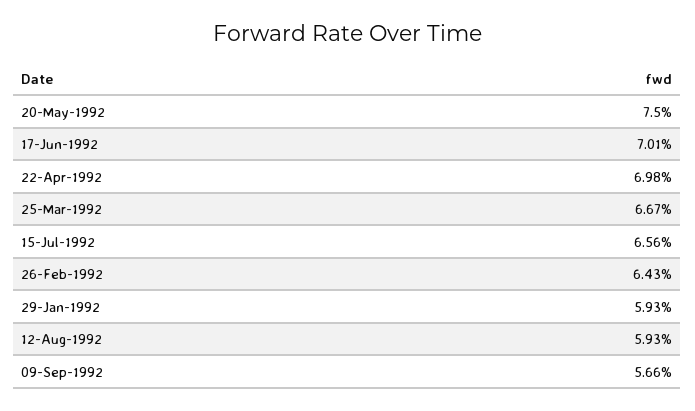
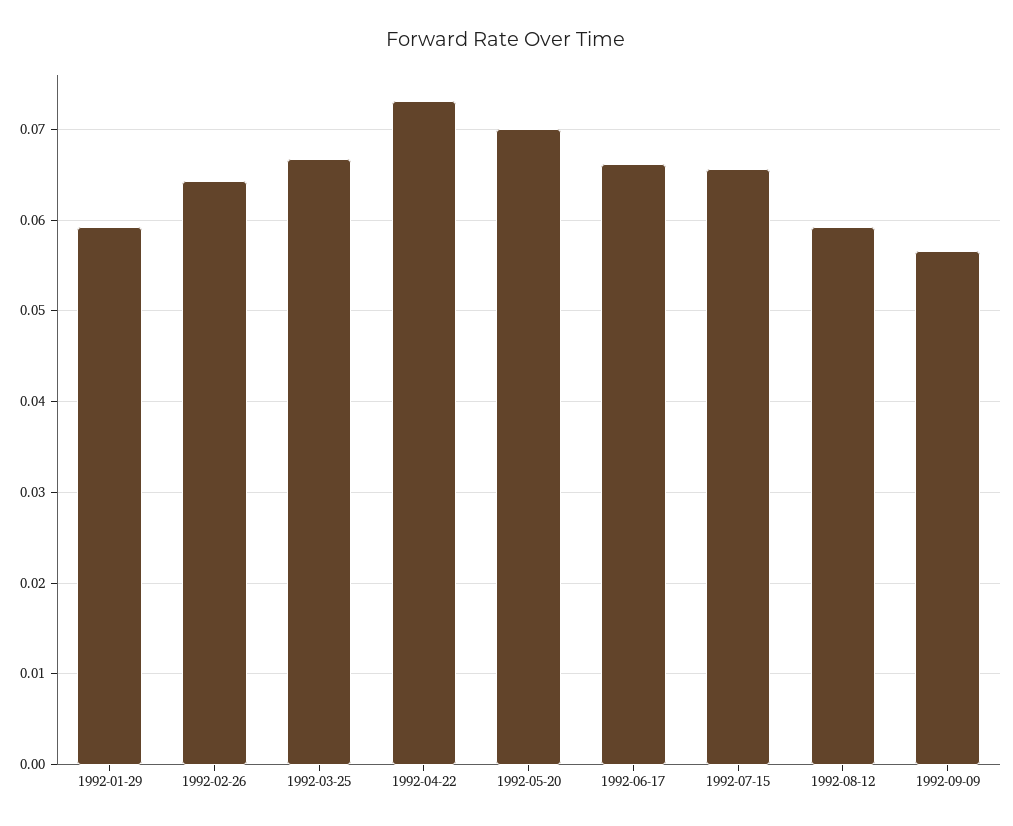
  {
-   "20-May-1992": 0.075,
+   "20-May-1992": 0.07,
-   "17-Jun-1992": 0.0701,
+   "17-Jun-1992": 0.066,
-   "22-Apr-1992": 0.0698,
+   "22-Apr-1992": 0.073,
    "25-Mar-1992": 0.0667,
    "15-Jul-1992": 0.0656,
    "26-Feb-1992": 0.0643,
    "29-Jan-1992": 0.0593,
    "12-Aug-1992": 0.0593,
    "09-Sep-1992": 0.0566
  }

